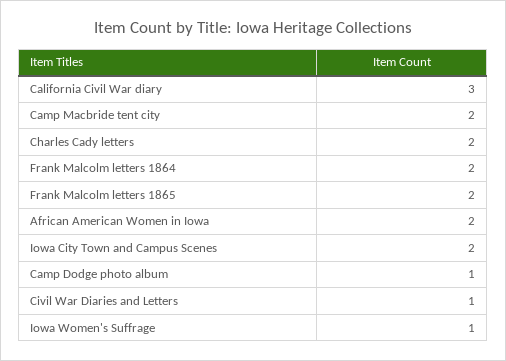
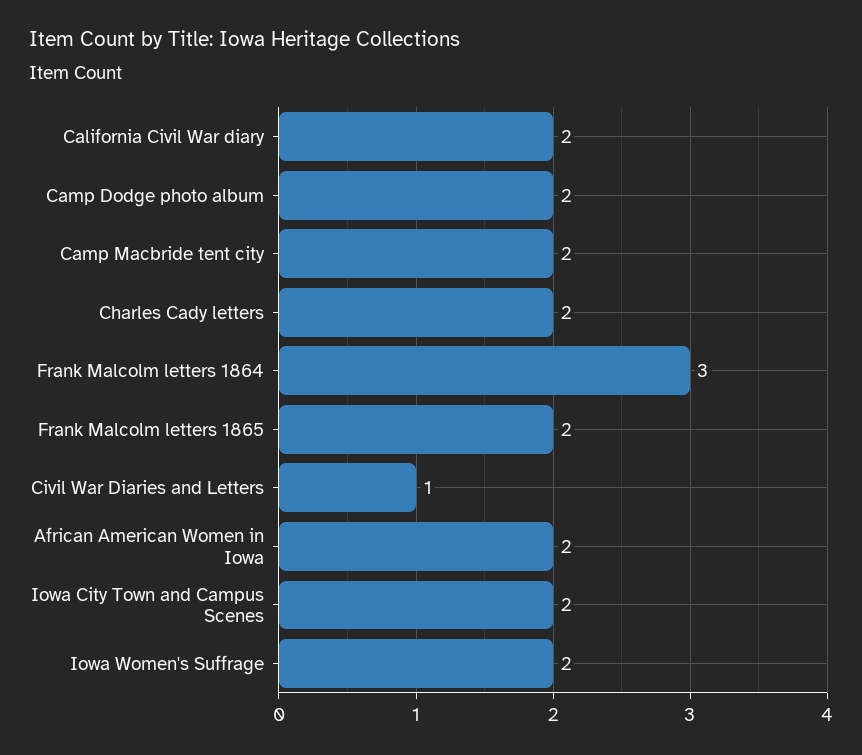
  {
-   "California Civil War diary": 3,
+   "California Civil War diary": 2,
    "Camp Macbride tent city": 2,
    "Charles Cady letters": 2,
-   "Frank Malcolm letters 1864": 2,
+   "Frank Malcolm letters 1864": 3,
    "Frank Malcolm letters 1865": 2,
    "African American Women in Iowa": 2,
    "Iowa City Town and Campus Scenes": 2,
-   "Camp Dodge photo album": 1,
+   "Camp Dodge photo album": 2,
    "Civil War Diaries and Letters": 1,
-   "Iowa Women's Suffrage": 1
+   "Iowa Women's Suffrage": 2
  }

